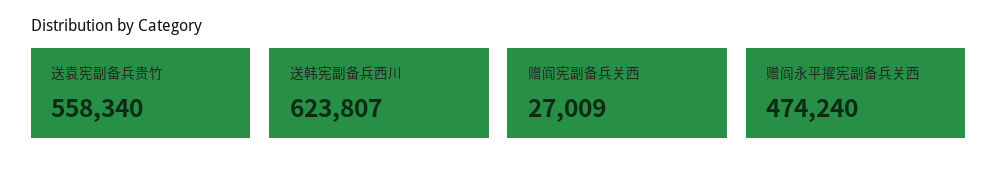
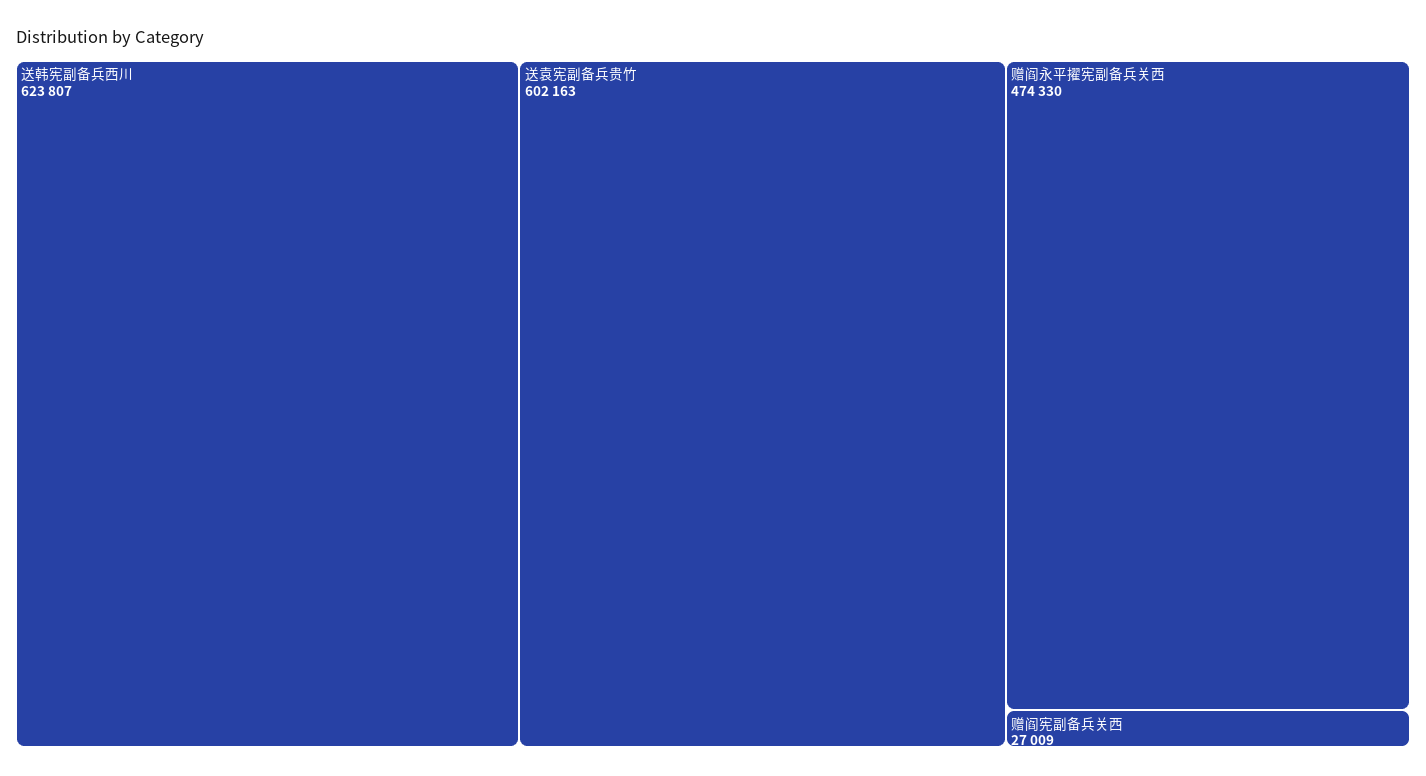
  {
-   "送袁宪副备兵贵竹": 558340,
+   "送袁宪副备兵贵竹": 602163,
    "送韩宪副备兵西川": 623807,
    "赠阎宪副备兵关西": 27009,
-   "赠阎永平擢宪副备兵关西": 474240
+   "赠阎永平擢宪副备兵关西": 474330
  }

